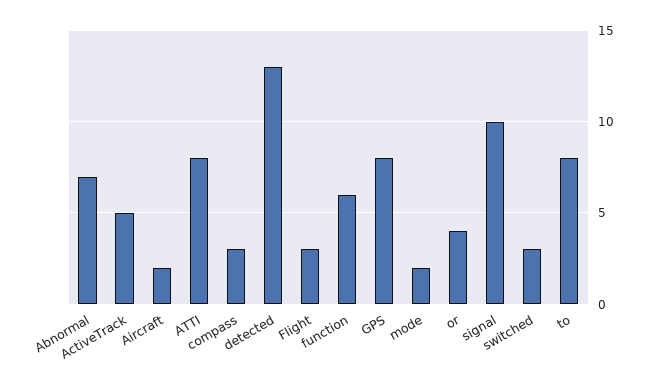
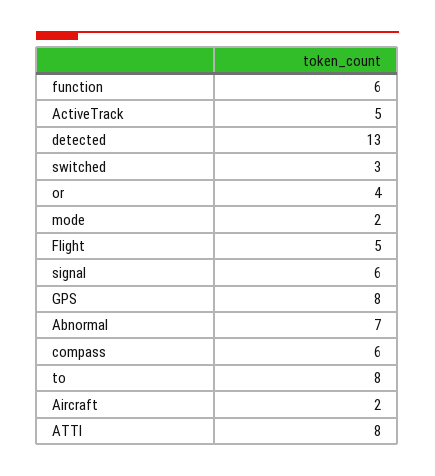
  {
    "Abnormal": 7,
    "ActiveTrack": 5,
    "Aircraft": 2,
    "ATTI": 8,
-   "compass": 3,
+   "compass": 6,
    "detected": 13,
-   "Flight": 3,
+   "Flight": 5,
    "function": 6,
    "GPS": 8,
    "mode": 2,
    "or": 4,
-   "signal": 10,
+   "signal": 6,
    "switched": 3,
    "to": 8
  }

